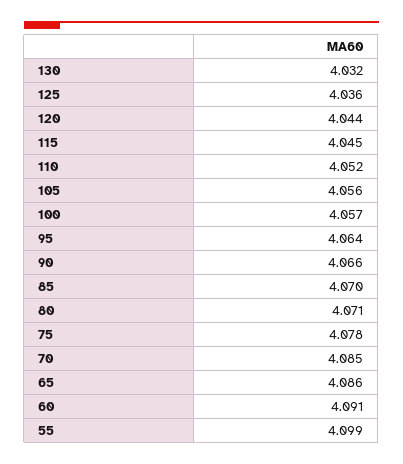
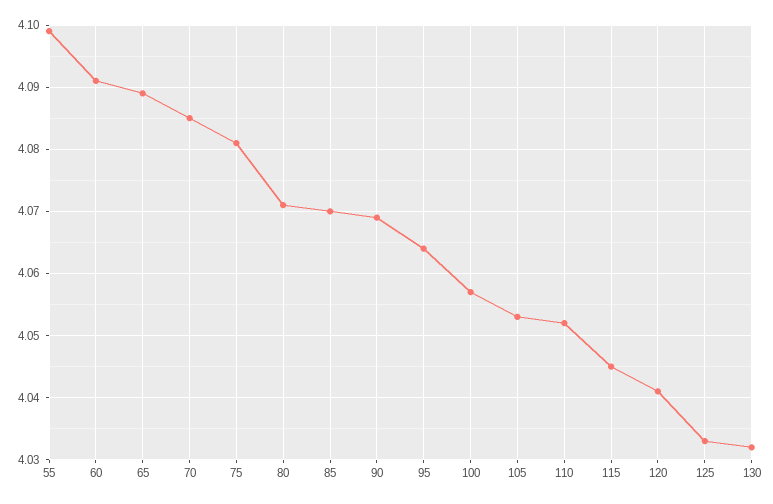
  {
    "130": 4.032,
-   "125": 4.036,
+   "125": 4.033,
-   "120": 4.044,
+   "120": 4.041,
    "115": 4.045,
    "110": 4.052,
-   "105": 4.056,
+   "105": 4.053,
    "100": 4.057,
    "95": 4.064,
-   "90": 4.066,
+   "90": 4.069,
    "85": 4.07,
    "80": 4.071,
-   "75": 4.078,
+   "75": 4.081,
    "70": 4.085,
-   "65": 4.086,
+   "65": 4.089,
    "60": 4.091,
    "55": 4.099
  }

